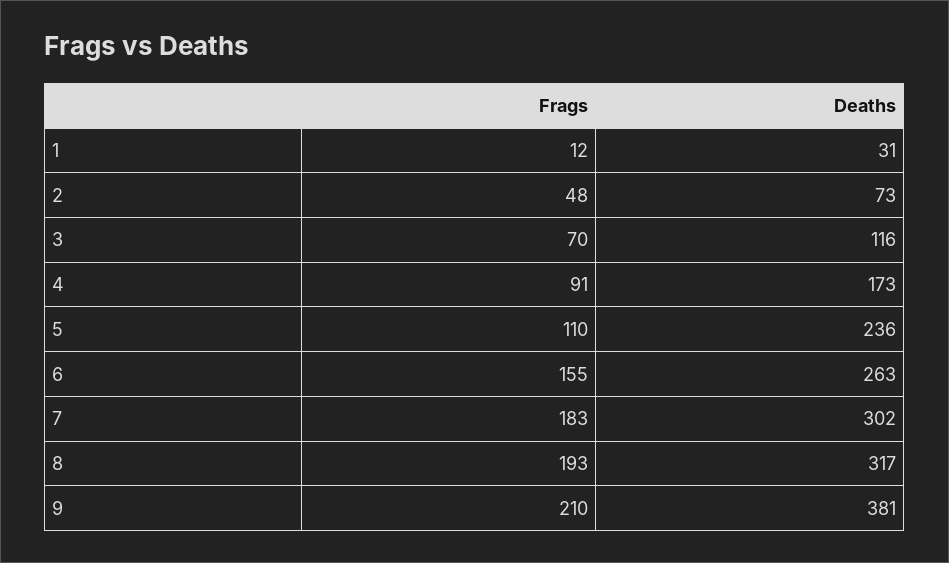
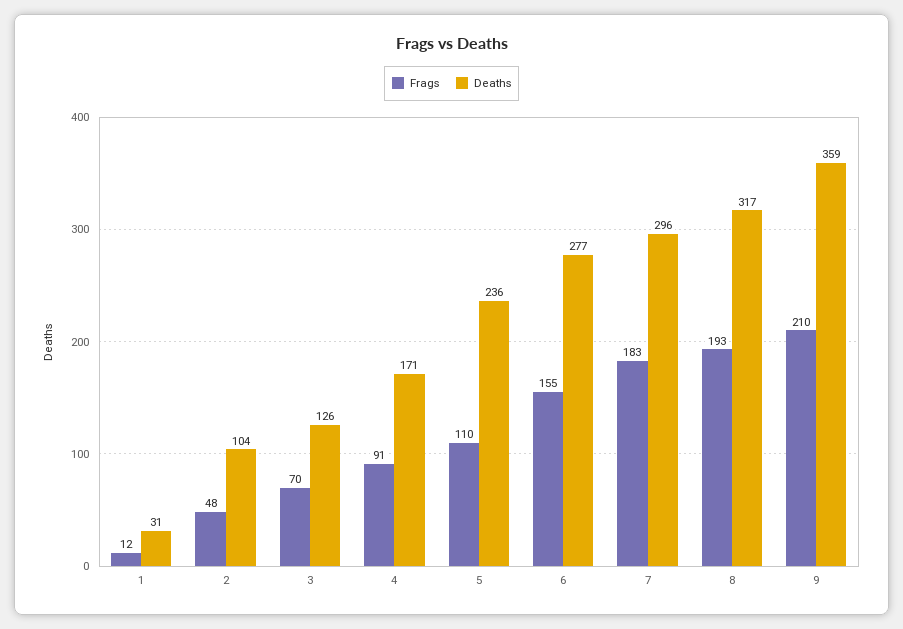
  {
    "Frags": {
      "1": 12,
      "2": 48,
      "3": 70,
      "4": 91,
      "5": 110,
      "6": 155,
      "7": 183,
      "8": 193,
      "9": 210
    },
    "Deaths": {
      "1": 31,
-     "2": 73,
+     "2": 104,
-     "3": 116,
+     "3": 126,
-     "4": 173,
+     "4": 171,
      "5": 236,
-     "6": 263,
+     "6": 277,
-     "7": 302,
+     "7": 296,
      "8": 317,
-     "9": 381
+     "9": 359
    }
  }

